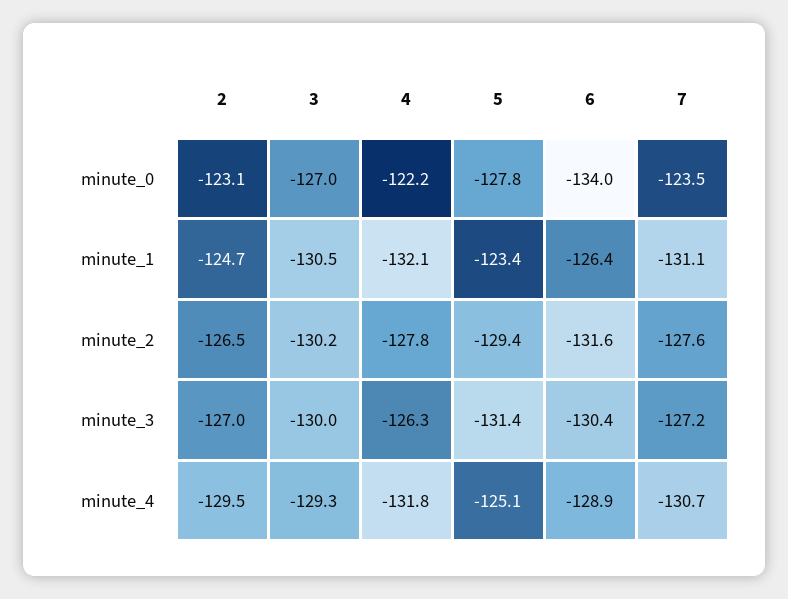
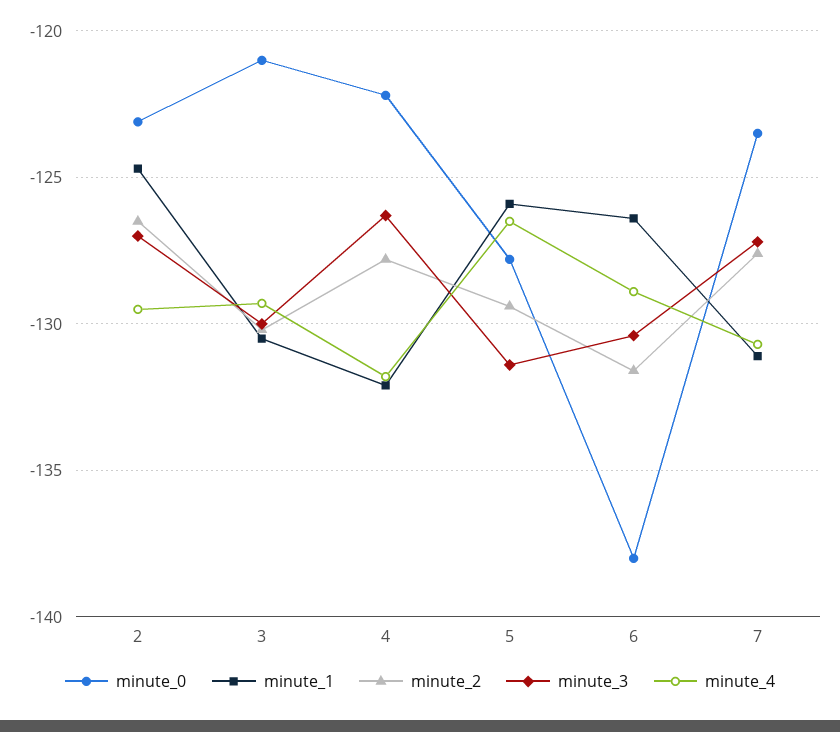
  {
    "minute_0": {
      "2": -123.1,
-     "3": -127,
+     "3": -121,
      "4": -122.2,
      "5": -127.8,
-     "6": -134,
+     "6": -138,
      "7": -123.5
    },
    "minute_1": {
      "2": -124.7,
      "3": -130.5,
      "4": -132.1,
-     "5": -123.4,
+     "5": -126,
      "6": -126.4,
      "7": -131.1
    },
    "minute_2": {
      "2": -126.5,
      "3": -130.2,
      "4": -127.8,
      "5": -129.4,
      "6": -131.6,
      "7": -127.6
    },
    "minute_3": {
      "2": -127,
      "3": -130,
      "4": -126.3,
      "5": -131.4,
      "6": -130.4,
      "7": -127.2
    },
    "minute_4": {
      "2": -129.5,
      "3": -129.3,
      "4": -131.8,
-     "5": -125.1,
+     "5": -126.5,
      "6": -128.9,
      "7": -130.7
    }
  }

